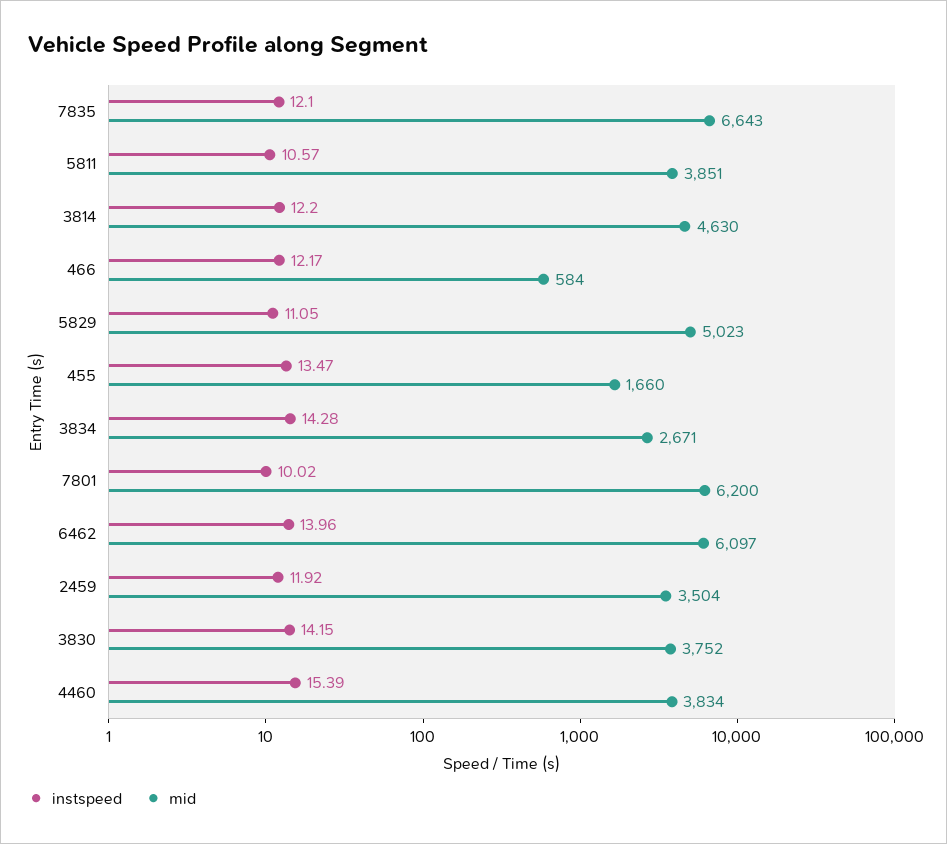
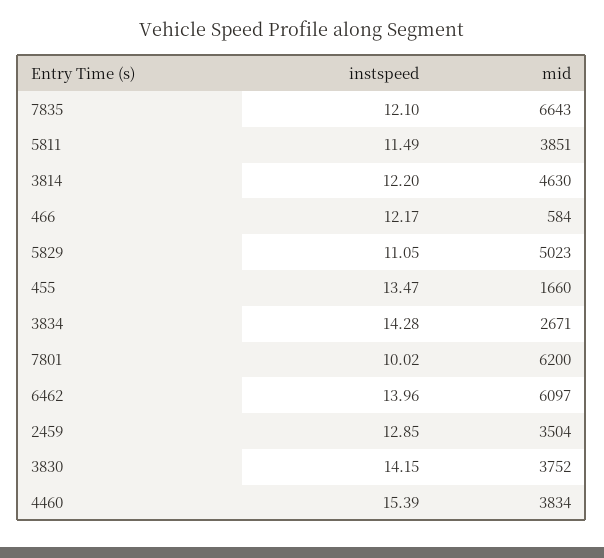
  {
    "instspeed": {
      "7835": 12.1,
-     "5811": 10.57,
+     "5811": 11.49,
      "3814": 12.2,
      "466": 12.17,
      "5829": 11.05,
      "455": 13.47,
      "3834": 14.28,
      "7801": 10.02,
      "6462": 13.96,
-     "2459": 11.92,
+     "2459": 12.85,
      "3830": 14.15,
      "4460": 15.39
    },
    "mid": {
      "7835": 6643,
      "5811": 3851,
      "3814": 4630,
      "466": 584,
      "5829": 5023,
      "455": 1660,
      "3834": 2671,
      "7801": 6200,
      "6462": 6097,
      "2459": 3504,
      "3830": 3752,
      "4460": 3834
    }
  }

